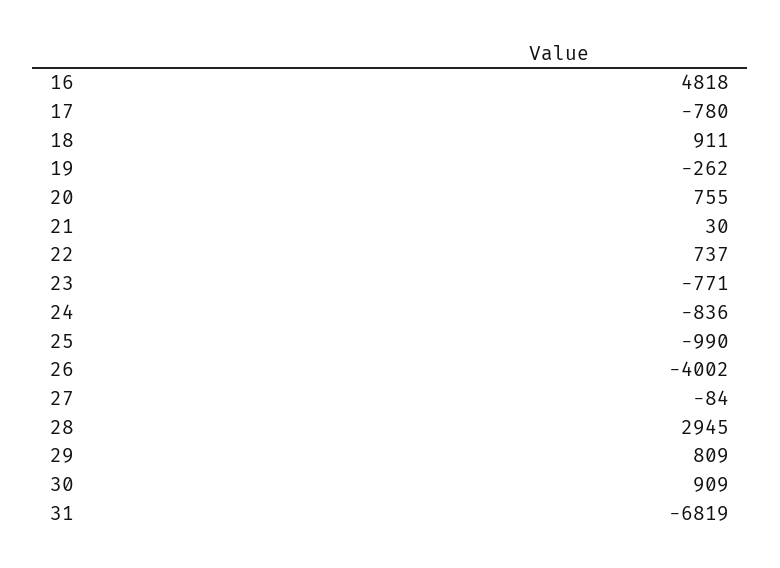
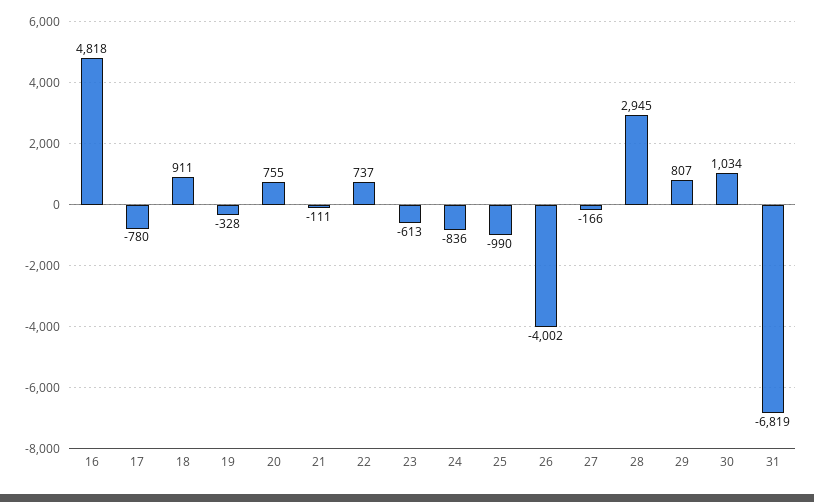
  {
    "16": 4818,
    "17": -780,
    "18": 911,
-   "19": -262,
+   "19": -328,
    "20": 755,
-   "21": 30,
+   "21": -111,
    "22": 737,
-   "23": -771,
+   "23": -613,
    "24": -836,
    "25": -990,
    "26": -4002,
-   "27": -84,
+   "27": -166,
    "28": 2945,
-   "29": 809,
+   "29": 807,
-   "30": 909,
+   "30": 1034,
    "31": -6819
  }

